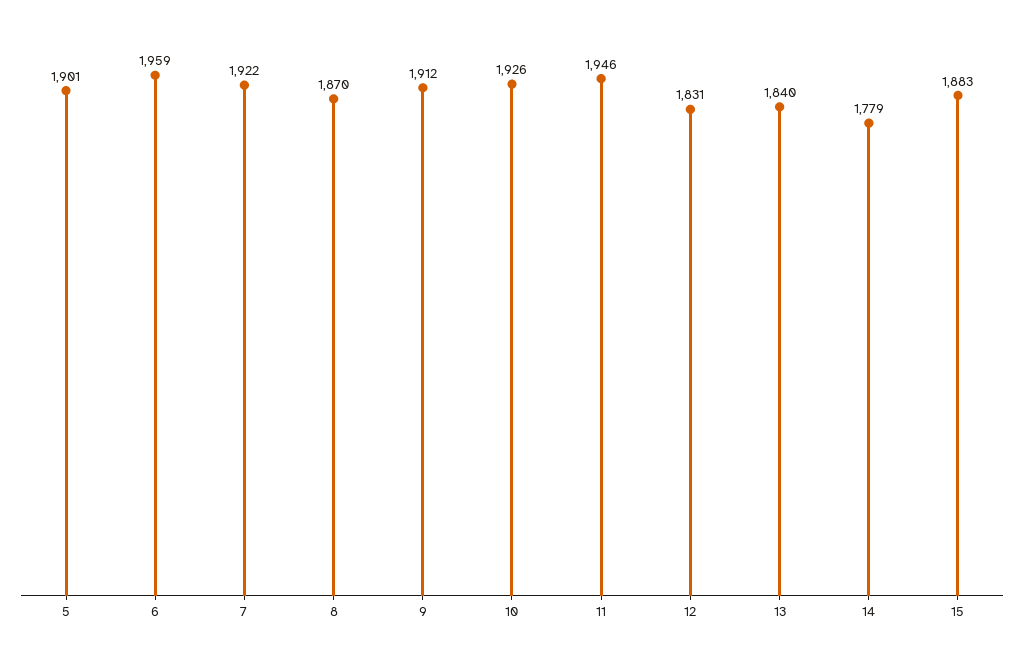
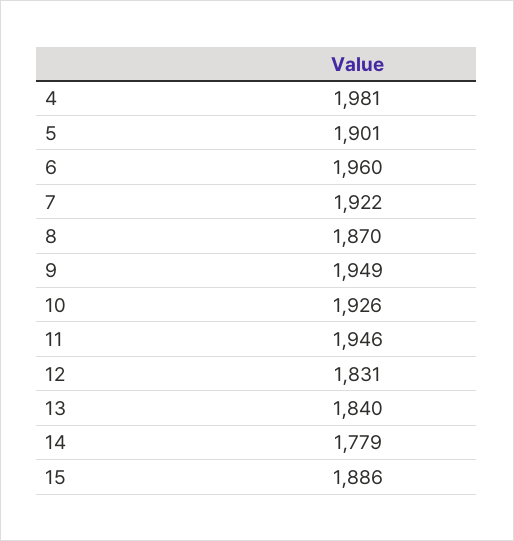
  {
    "5": 1901,
-   "6": 1959,
+   "6": 1960,
    "7": 1922,
    "8": 1870,
-   "9": 1912,
+   "9": 1949,
    "10": 1926,
    "11": 1946,
    "12": 1831,
    "13": 1840,
    "14": 1779,
-   "15": 1883
+   "15": 1886,
+   "4": 1981
  }

